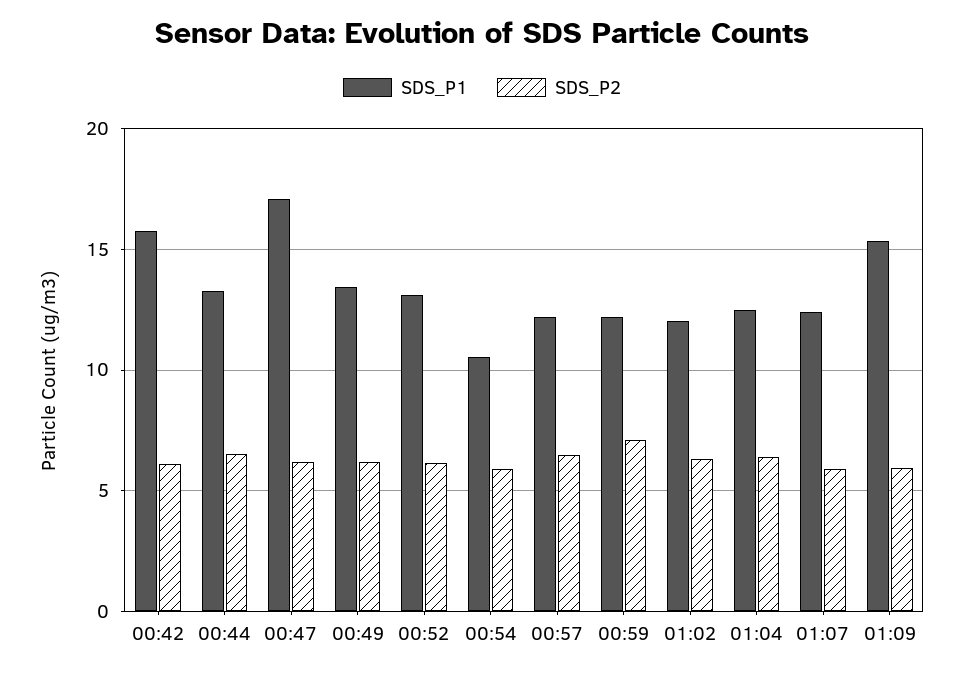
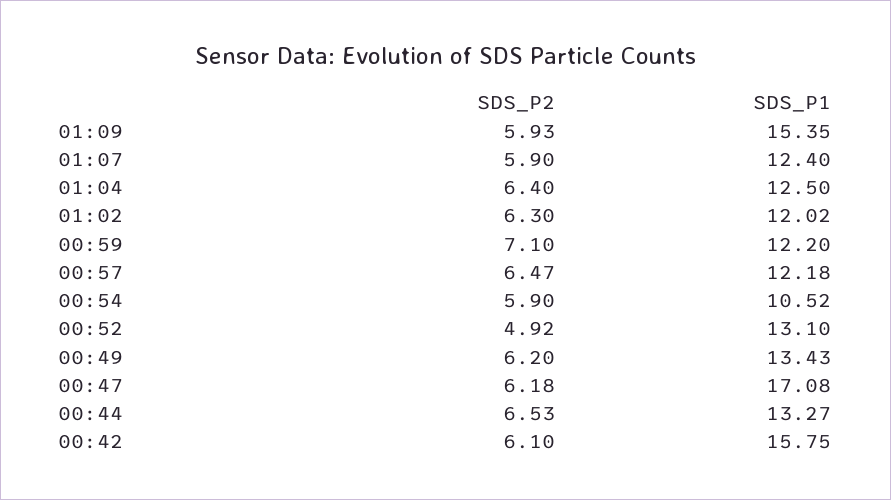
  {
    "SDS_P1": {
      "00:42": 15.75,
      "00:44": 13.27,
      "00:47": 17.08,
      "00:49": 13.43,
      "00:52": 13.1,
      "00:54": 10.52,
      "00:57": 12.18,
      "00:59": 12.2,
      "01:02": 12.02,
      "01:04": 12.5,
      "01:07": 12.4,
      "01:09": 15.35
    },
    "SDS_P2": {
      "00:42": 6.1,
      "00:44": 6.53,
      "00:47": 6.18,
      "00:49": 6.2,
-     "00:52": 6,
+     "00:52": 4.92,
      "00:54": 5.9,
      "00:57": 6.47,
      "00:59": 7.1,
      "01:02": 6.3,
      "01:04": 6.4,
      "01:07": 5.9,
      "01:09": 5.93
    }
  }

